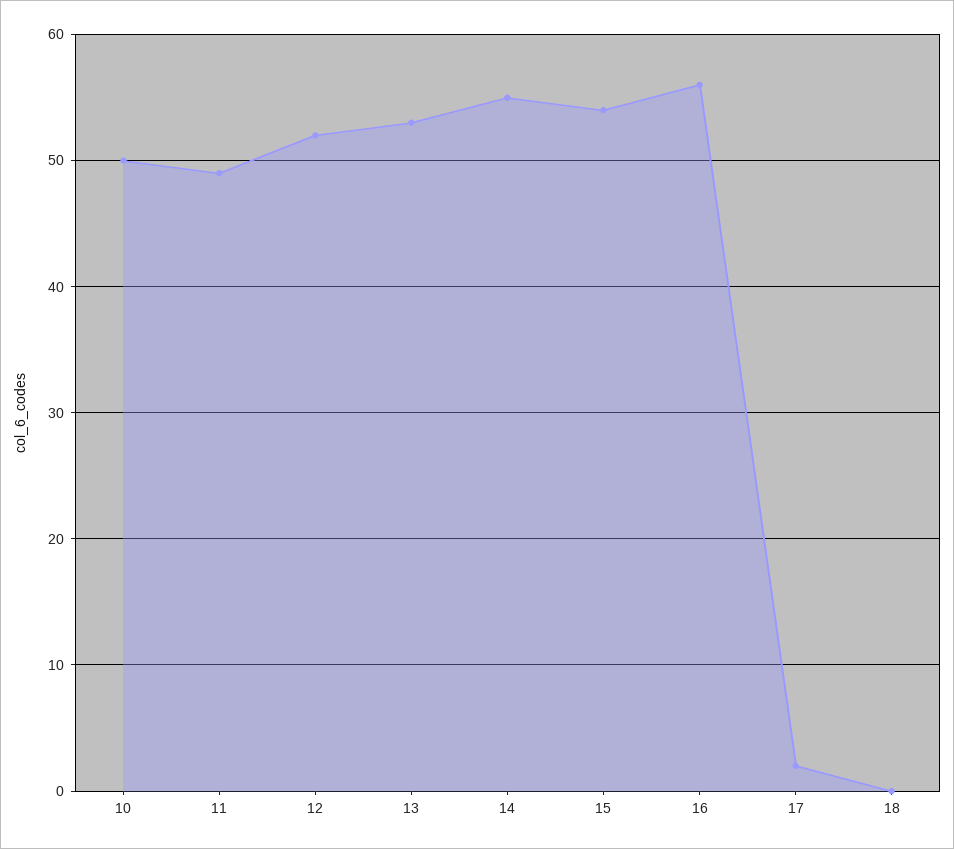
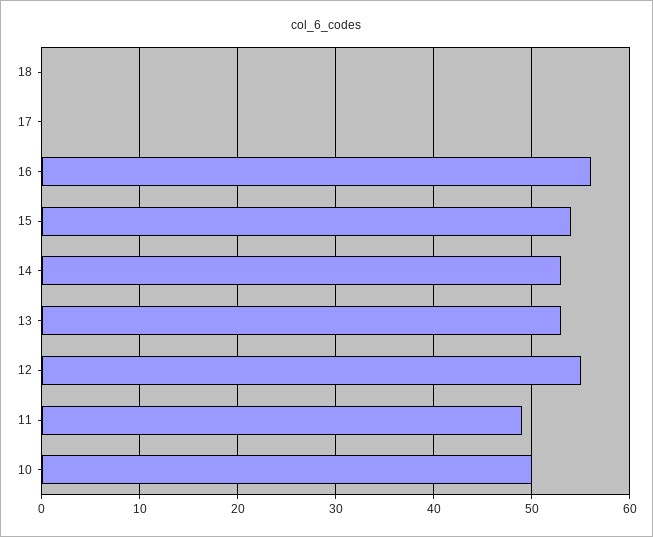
  {
    "10": 50,
    "11": 49,
-   "12": 52,
+   "12": 55,
    "13": 53,
-   "14": 55,
+   "14": 53,
    "15": 54,
    "16": 56,
-   "17": 2,
+   "17": 0,
    "18": 0
  }

